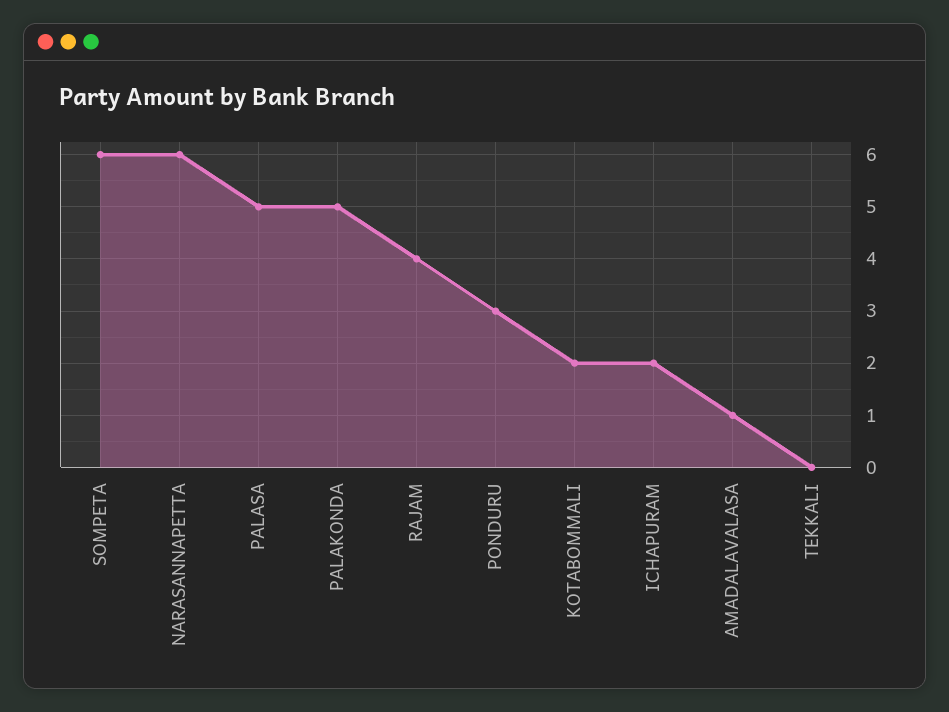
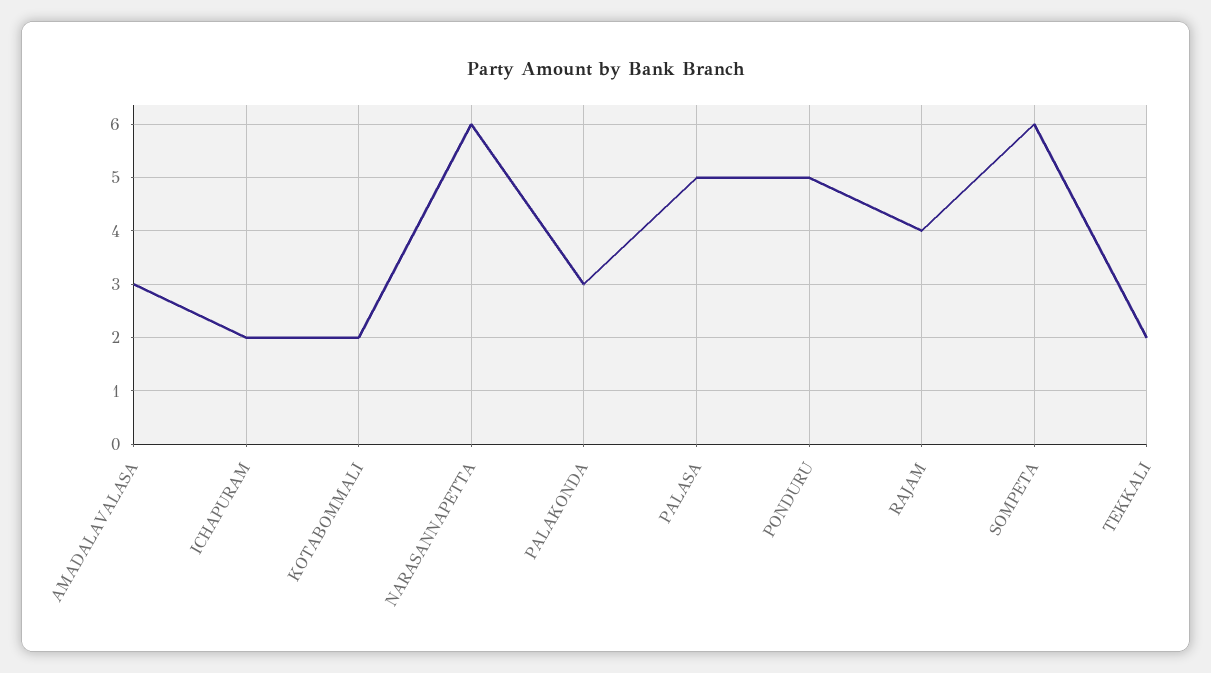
  {
    "SOMPETA": 6,
    "NARASANNAPETTA": 6,
    "PALASA": 5,
-   "PALAKONDA": 5,
+   "PALAKONDA": 3,
    "RAJAM": 4,
-   "PONDURU": 3,
+   "PONDURU": 5,
    "KOTABOMMALI": 2,
    "ICHAPURAM": 2,
-   "AMADALAVALASA": 1,
+   "AMADALAVALASA": 3,
-   "TEKKALI": 0
+   "TEKKALI": 2
  }

